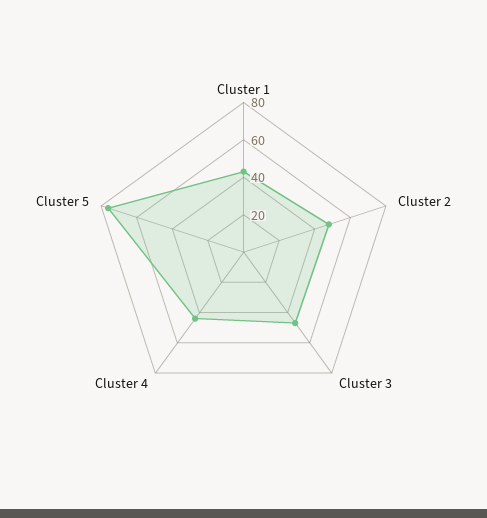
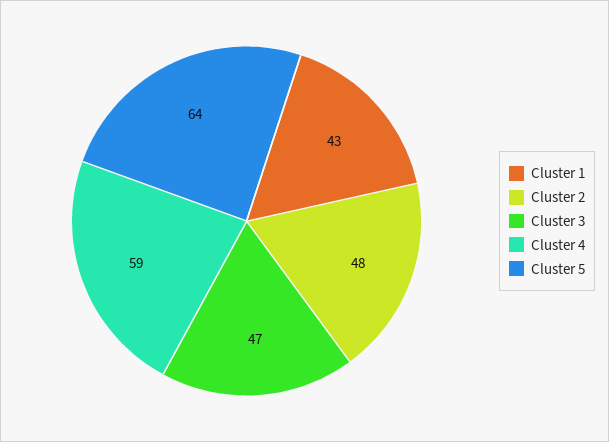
  {
    "Cluster 1": 43,
    "Cluster 2": 48,
    "Cluster 3": 47,
-   "Cluster 4": 45,
+   "Cluster 4": 59,
-   "Cluster 5": 75
+   "Cluster 5": 64
  }

